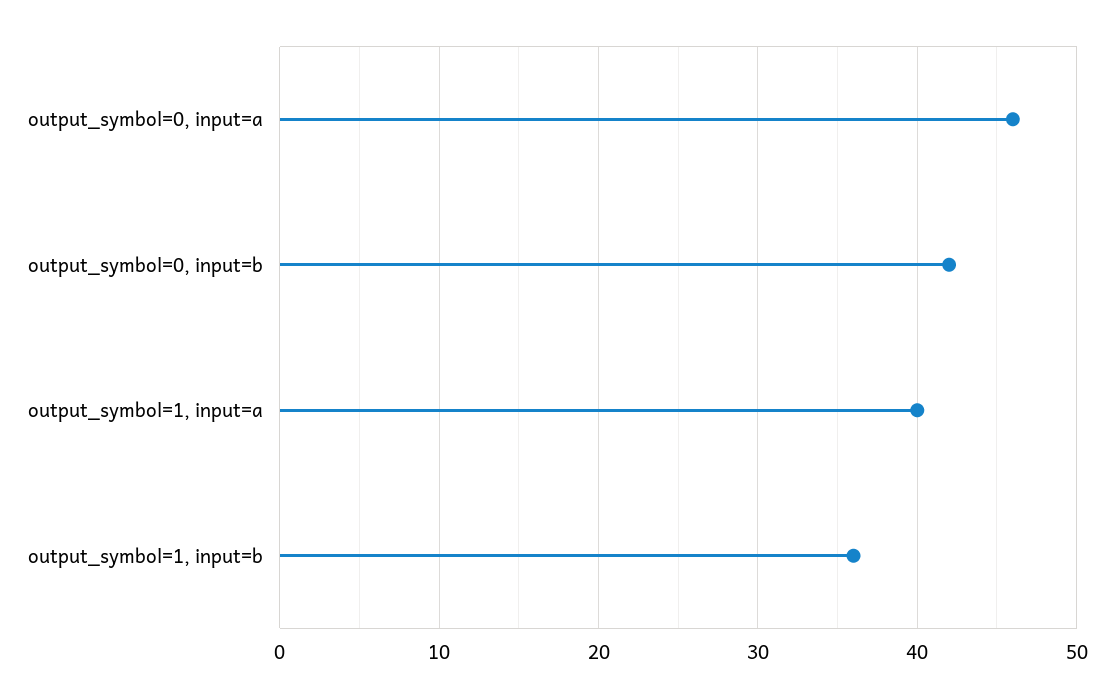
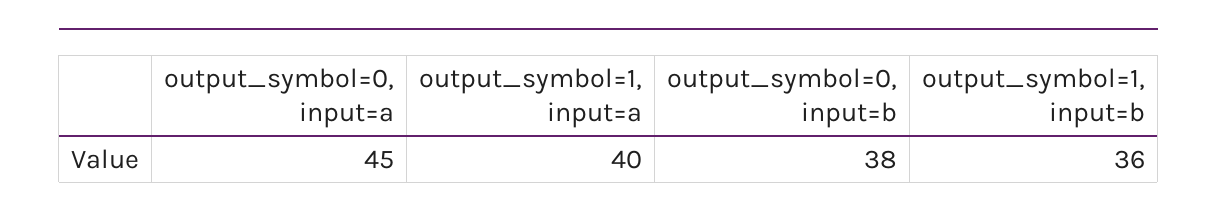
  {
-   "output_symbol=0, input=a": 46,
+   "output_symbol=0, input=a": 45,
-   "output_symbol=0, input=b": 42,
+   "output_symbol=0, input=b": 38,
    "output_symbol=1, input=a": 40,
    "output_symbol=1, input=b": 36
  }

